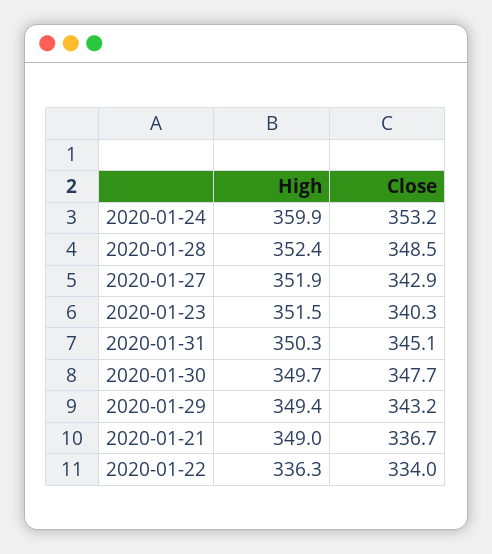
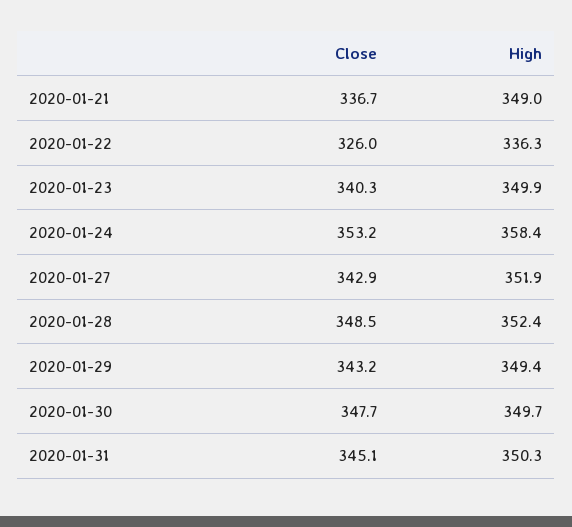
  {
    "High": {
-     "2020-01-24": 359.9,
+     "2020-01-24": 358.4,
      "2020-01-28": 352.4,
      "2020-01-27": 351.9,
-     "2020-01-23": 351.5,
+     "2020-01-23": 349.9,
      "2020-01-31": 350.3,
      "2020-01-30": 349.7,
      "2020-01-29": 349.4,
      "2020-01-21": 349,
      "2020-01-22": 336.3
    },
    "Close": {
      "2020-01-24": 353.2,
      "2020-01-28": 348.5,
      "2020-01-27": 342.9,
      "2020-01-23": 340.3,
      "2020-01-31": 345.1,
      "2020-01-30": 347.7,
      "2020-01-29": 343.2,
      "2020-01-21": 336.7,
-     "2020-01-22": 334
+     "2020-01-22": 326
    }
  }

